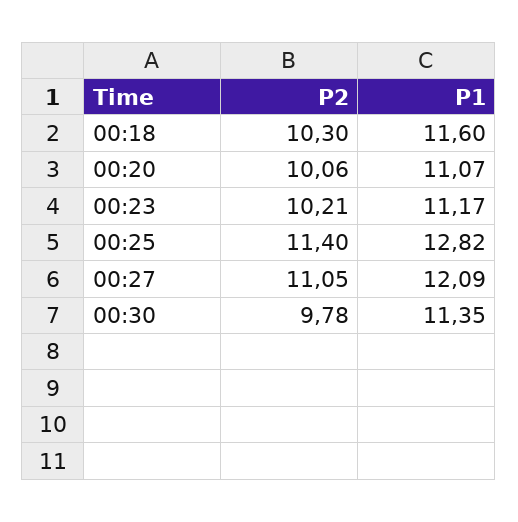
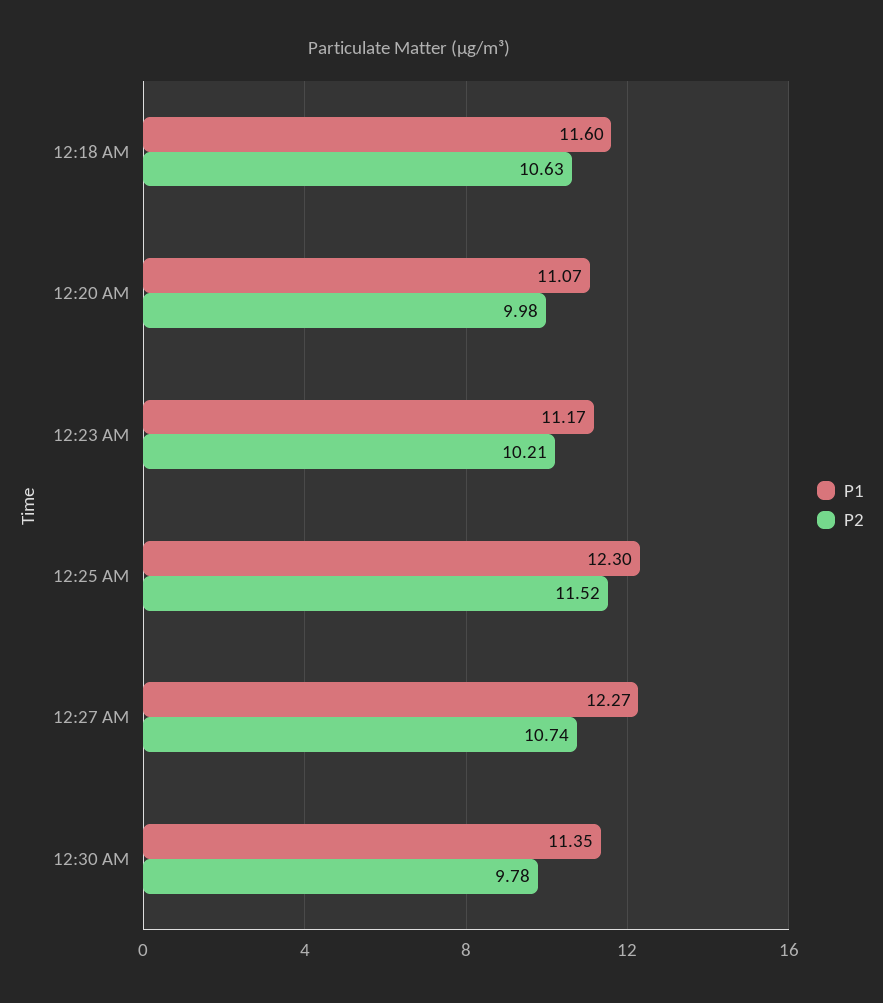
  {
    "P2": {
-     "00:18": 10.3,
+     "00:18": 10.63,
-     "00:20": 10.06,
+     "00:20": 9.98,
      "00:23": 10.21,
-     "00:25": 11.4,
+     "00:25": 11.52,
-     "00:27": 11.05,
+     "00:27": 10.74,
      "00:30": 9.78
    },
    "P1": {
      "00:18": 11.6,
      "00:20": 11.07,
      "00:23": 11.17,
-     "00:25": 12.82,
+     "00:25": 12.3,
-     "00:27": 12.09,
+     "00:27": 12.27,
      "00:30": 11.35
    }
  }

